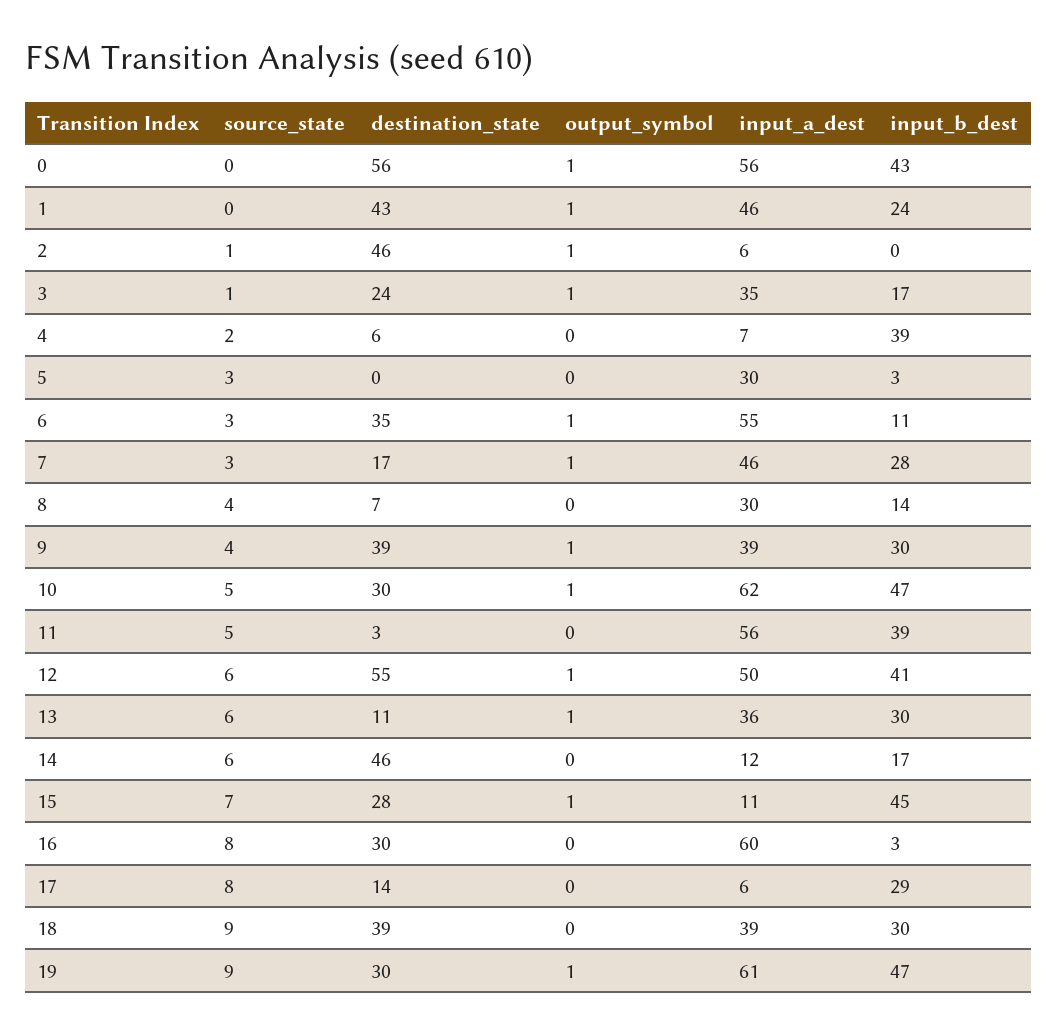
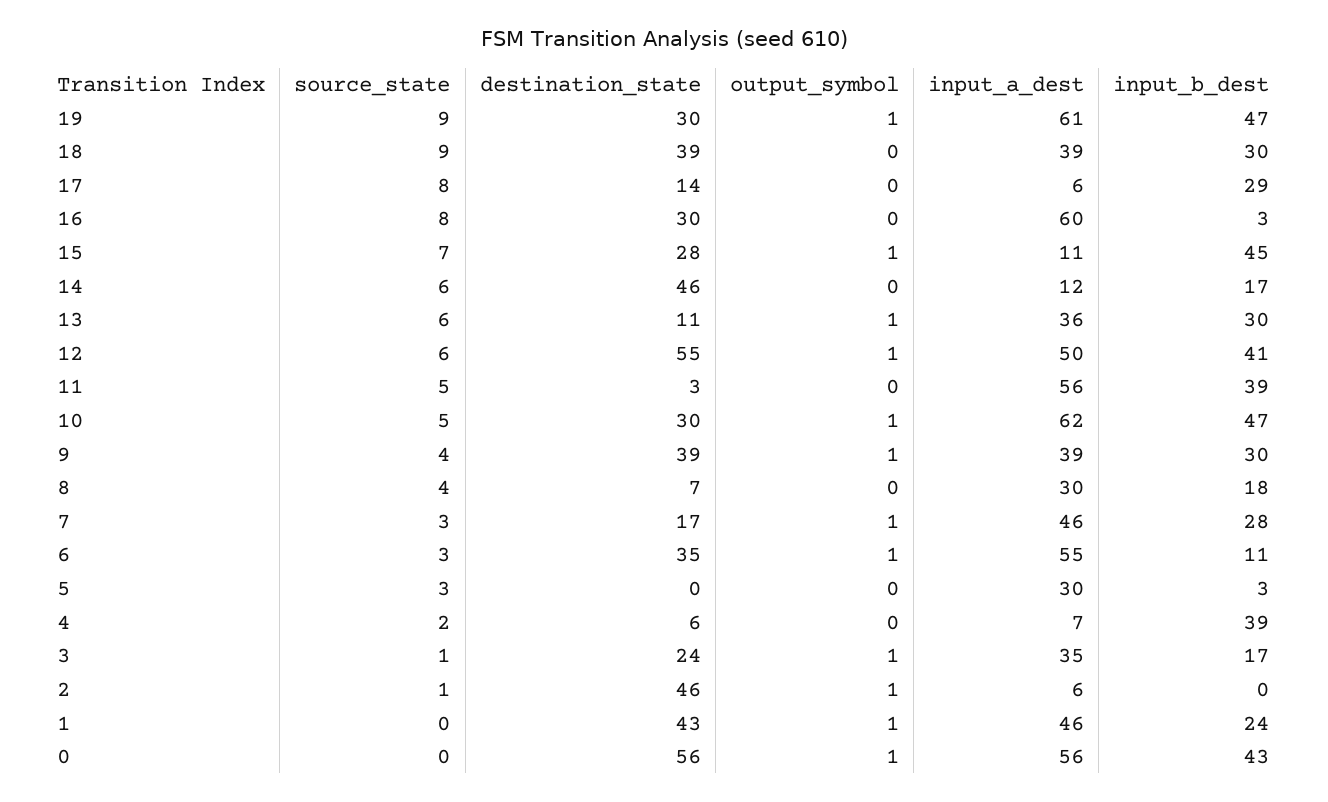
  {
    "source_state": {
      "0": 0,
      "1": 0,
      "2": 1,
      "3": 1,
      "4": 2,
      "5": 3,
      "6": 3,
      "7": 3,
      "8": 4,
      "9": 4,
      "10": 5,
      "11": 5,
      "12": 6,
      "13": 6,
      "14": 6,
      "15": 7,
      "16": 8,
      "17": 8,
      "18": 9,
      "19": 9
    },
    "destination_state": {
      "0": 56,
      "1": 43,
      "2": 46,
      "3": 24,
      "4": 6,
      "5": 0,
      "6": 35,
      "7": 17,
      "8": 7,
      "9": 39,
      "10": 30,
      "11": 3,
      "12": 55,
      "13": 11,
      "14": 46,
      "15": 28,
      "16": 30,
      "17": 14,
      "18": 39,
      "19": 30
    },
    "output_symbol": {
      "0": 1,
      "1": 1,
      "2": 1,
      "3": 1,
      "4": 0,
      "5": 0,
      "6": 1,
      "7": 1,
      "8": 0,
      "9": 1,
      "10": 1,
      "11": 0,
      "12": 1,
      "13": 1,
      "14": 0,
      "15": 1,
      "16": 0,
      "17": 0,
      "18": 0,
      "19": 1
    },
    "input_a_dest": {
      "0": 56,
      "1": 46,
      "2": 6,
      "3": 35,
      "4": 7,
      "5": 30,
      "6": 55,
      "7": 46,
      "8": 30,
      "9": 39,
      "10": 62,
      "11": 56,
      "12": 50,
      "13": 36,
      "14": 12,
      "15": 11,
      "16": 60,
      "17": 6,
      "18": 39,
      "19": 61
    },
    "input_b_dest": {
      "0": 43,
      "1": 24,
      "2": 0,
      "3": 17,
      "4": 39,
      "5": 3,
      "6": 11,
      "7": 28,
-     "8": 14,
+     "8": 18,
      "9": 30,
      "10": 47,
      "11": 39,
      "12": 41,
      "13": 30,
      "14": 17,
      "15": 45,
      "16": 3,
      "17": 29,
      "18": 30,
      "19": 47
    }
  }

